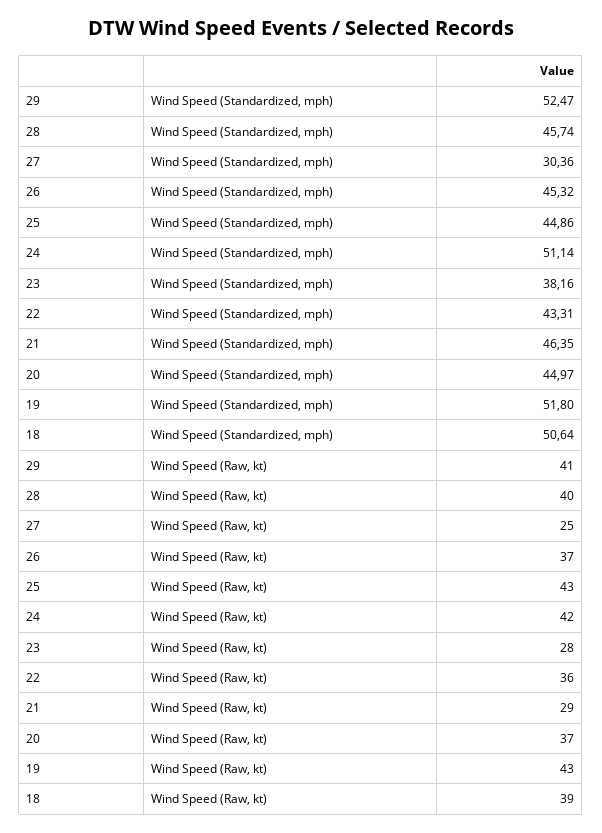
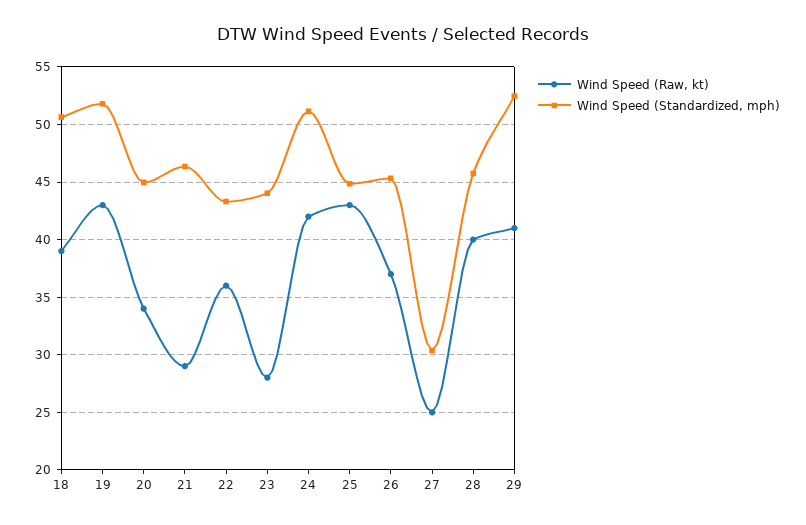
  {
    "Wind Speed (Standardized, mph)": {
      "29": 52.47,
      "28": 45.74,
      "27": 30.36,
      "26": 45.32,
      "25": 44.86,
      "24": 51.14,
-     "23": 38.16,
+     "23": 44,
      "22": 43.31,
      "21": 46.35,
      "20": 44.97,
      "19": 51.8,
      "18": 50.64
    },
    "Wind Speed (Raw, kt)": {
      "29": 41,
      "28": 40,
      "27": 25,
      "26": 37,
      "25": 43,
      "24": 42,
      "23": 28,
      "22": 36,
      "21": 29,
-     "20": 37,
+     "20": 34,
      "19": 43,
      "18": 39
    }
  }

